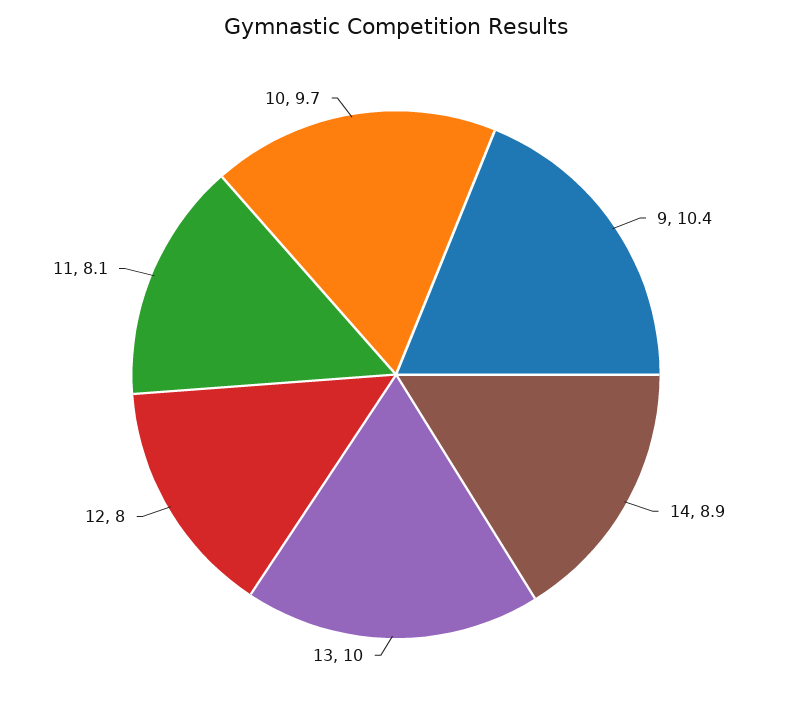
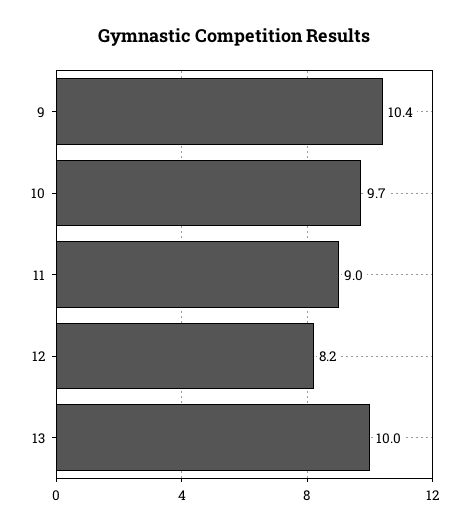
  {
    "9": 10.4,
-   "14": 8.9,
    "13": 10,
-   "12": 8,
+   "12": 8.2,
-   "11": 8.1,
+   "11": 9,
    "10": 9.7
  }

